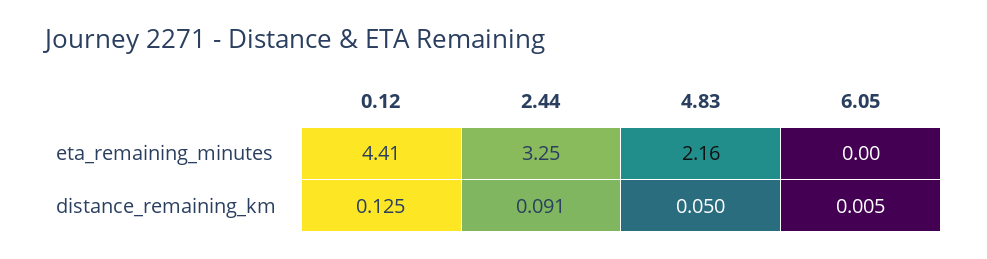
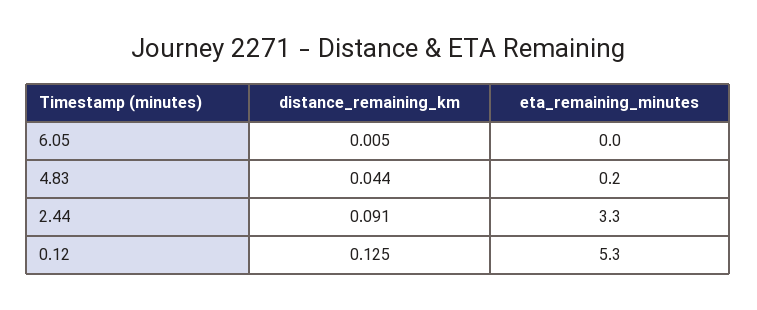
  {
    "0.12": {
-     "eta_remaining_minutes": 4.41,
+     "eta_remaining_minutes": 5.3,
      "distance_remaining_km": 0.125
    },
    "2.44": {
      "eta_remaining_minutes": 3.25,
      "distance_remaining_km": 0.091
    },
    "4.83": {
-     "eta_remaining_minutes": 2.16,
+     "eta_remaining_minutes": 0.2,
-     "distance_remaining_km": 0.05
+     "distance_remaining_km": 0.044
    },
    "6.05": {
      "eta_remaining_minutes": 0,
      "distance_remaining_km": 0.005
    }
  }

